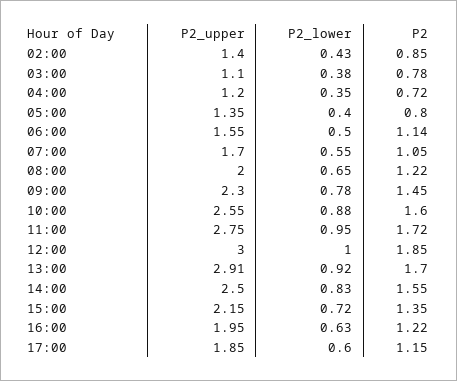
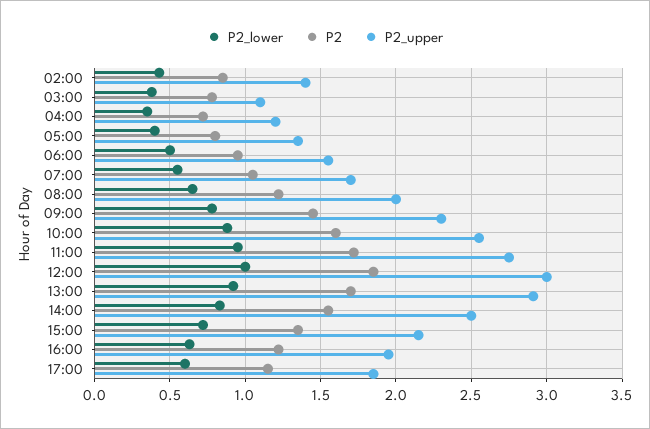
  {
    "P2_upper": {
      "02:00": 1.4,
      "03:00": 1.1,
      "04:00": 1.2,
      "05:00": 1.35,
      "06:00": 1.55,
      "07:00": 1.7,
      "08:00": 2,
      "09:00": 2.3,
      "10:00": 2.55,
      "11:00": 2.75,
      "12:00": 3,
      "13:00": 2.91,
      "14:00": 2.5,
      "15:00": 2.15,
      "16:00": 1.95,
      "17:00": 1.85
    },
    "P2_lower": {
      "02:00": 0.43,
      "03:00": 0.38,
      "04:00": 0.35,
      "05:00": 0.4,
      "06:00": 0.5,
      "07:00": 0.55,
      "08:00": 0.65,
      "09:00": 0.78,
      "10:00": 0.88,
      "11:00": 0.95,
      "12:00": 1,
      "13:00": 0.92,
      "14:00": 0.83,
      "15:00": 0.72,
      "16:00": 0.63,
      "17:00": 0.6
    },
    "P2": {
      "02:00": 0.85,
      "03:00": 0.78,
      "04:00": 0.72,
      "05:00": 0.8,
-     "06:00": 1.14,
+     "06:00": 0.95,
      "07:00": 1.05,
      "08:00": 1.22,
      "09:00": 1.45,
      "10:00": 1.6,
      "11:00": 1.72,
      "12:00": 1.85,
      "13:00": 1.7,
      "14:00": 1.55,
      "15:00": 1.35,
      "16:00": 1.22,
      "17:00": 1.15
    }
  }

